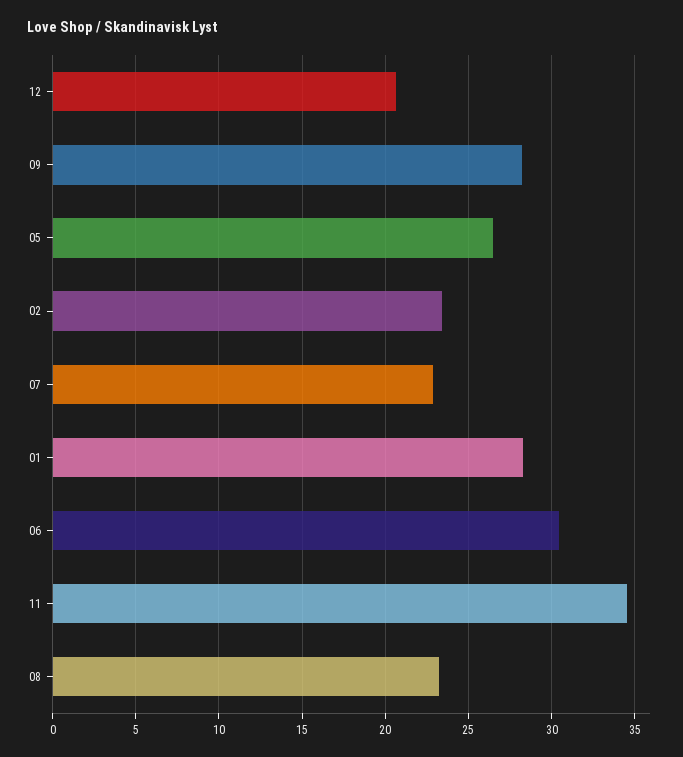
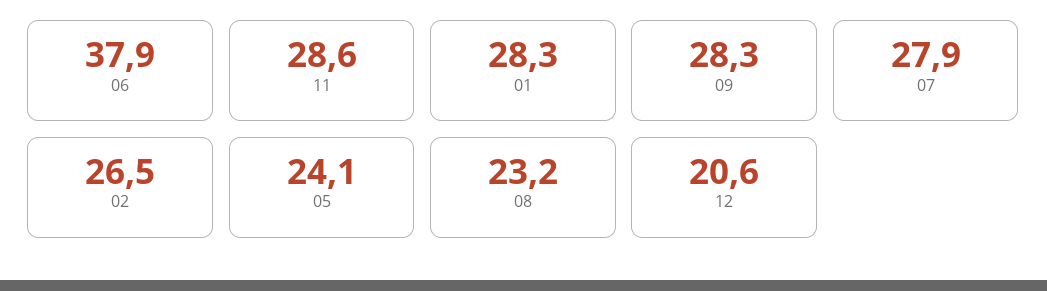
  {
    "12": 20.6,
    "09": 28.3,
-   "05": 26.5,
+   "05": 24.1,
-   "02": 23.5,
+   "02": 26.5,
-   "07": 23,
+   "07": 27.9,
    "01": 28.3,
-   "06": 30.5,
+   "06": 37.9,
-   "11": 34.5,
+   "11": 28.6,
    "08": 23.2
  }

